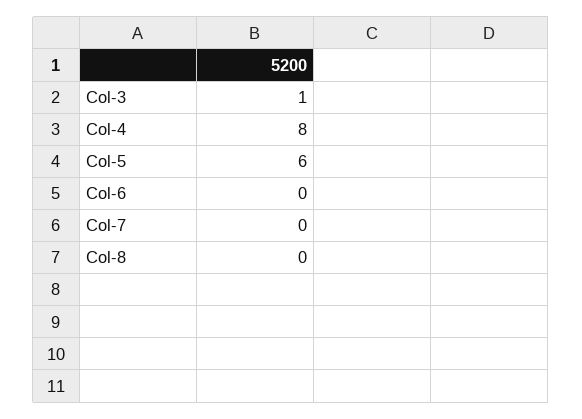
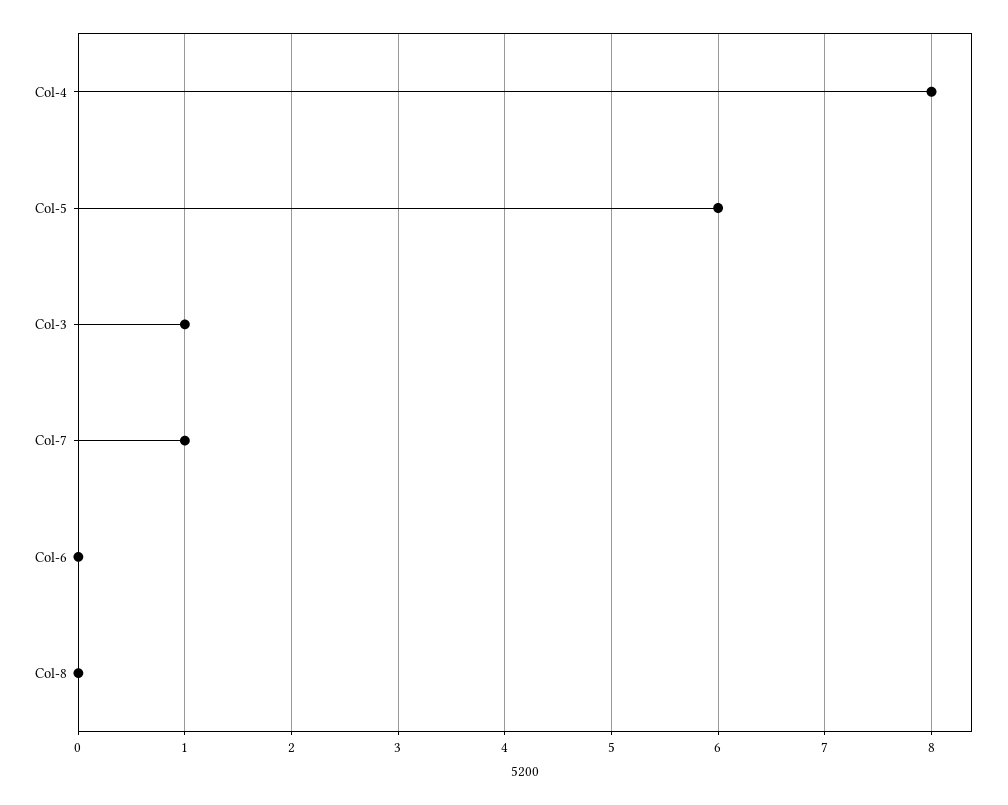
  {
    "Col-3": 1,
    "Col-4": 8,
    "Col-5": 6,
    "Col-6": 0,
-   "Col-7": 0,
+   "Col-7": 1,
    "Col-8": 0
  }

